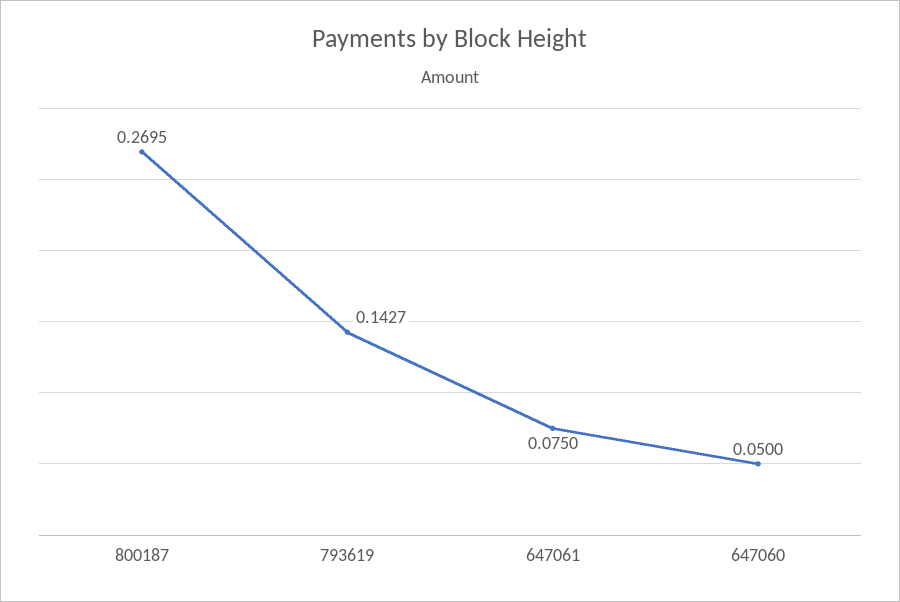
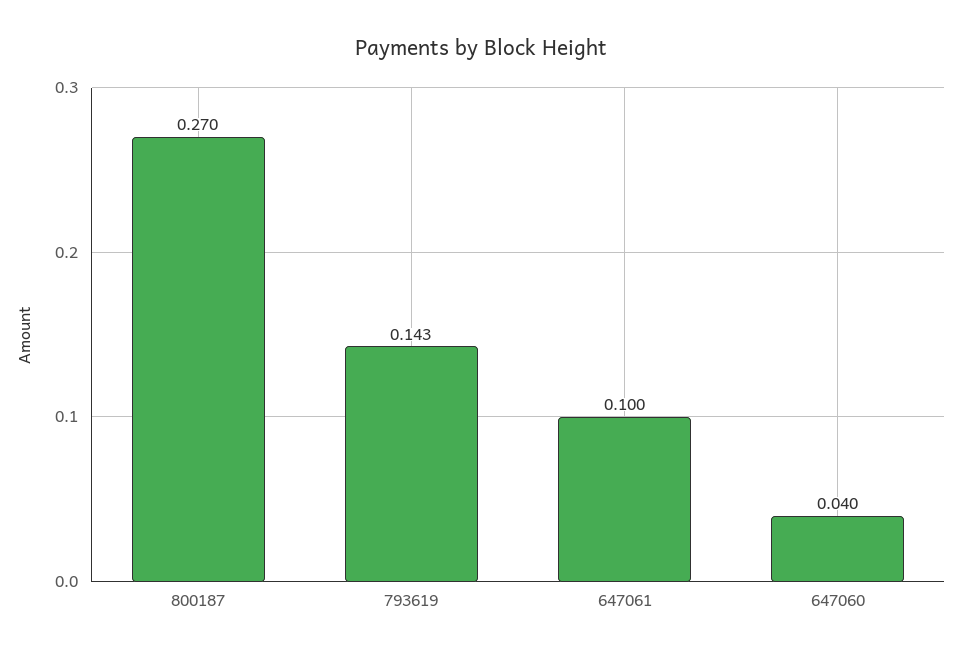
  {
    "800187": 0.2695,
    "793619": 0.1427,
-   "647061": 0.075,
+   "647061": 0.1,
-   "647060": 0.05
+   "647060": 0.04
  }

